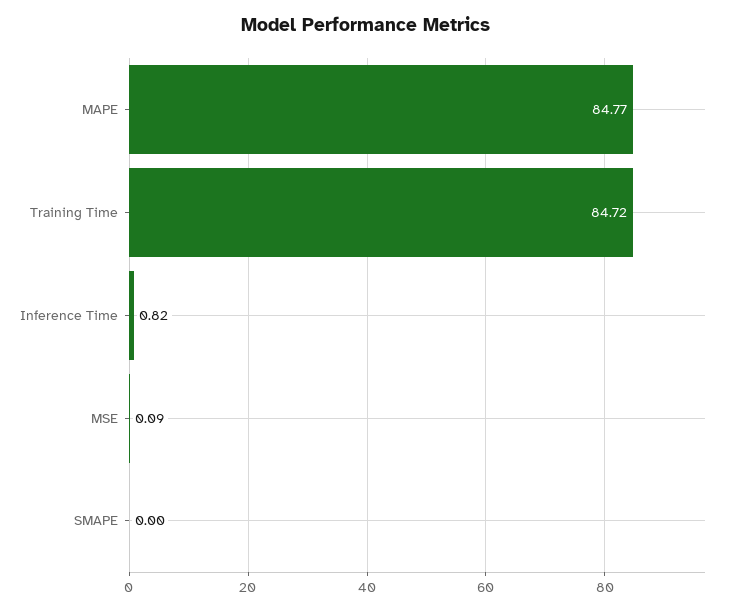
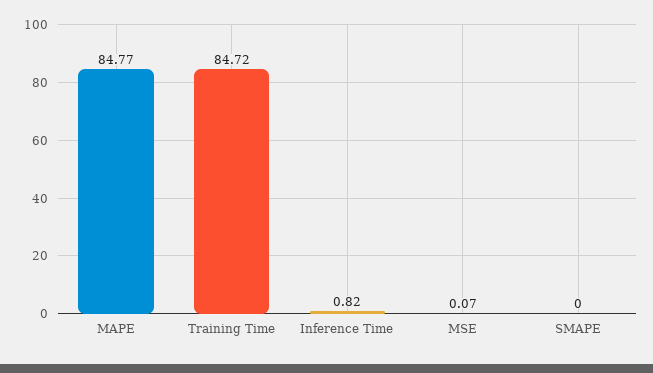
  {
    "MAPE": 84.77,
    "Training Time": 84.72,
    "Inference Time": 0.82,
-   "MSE": 0.09,
+   "MSE": 0.07,
    "SMAPE": 0
  }

